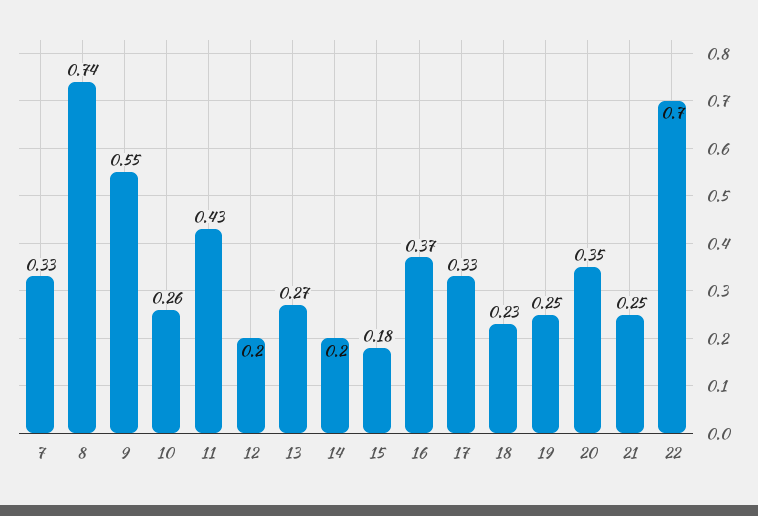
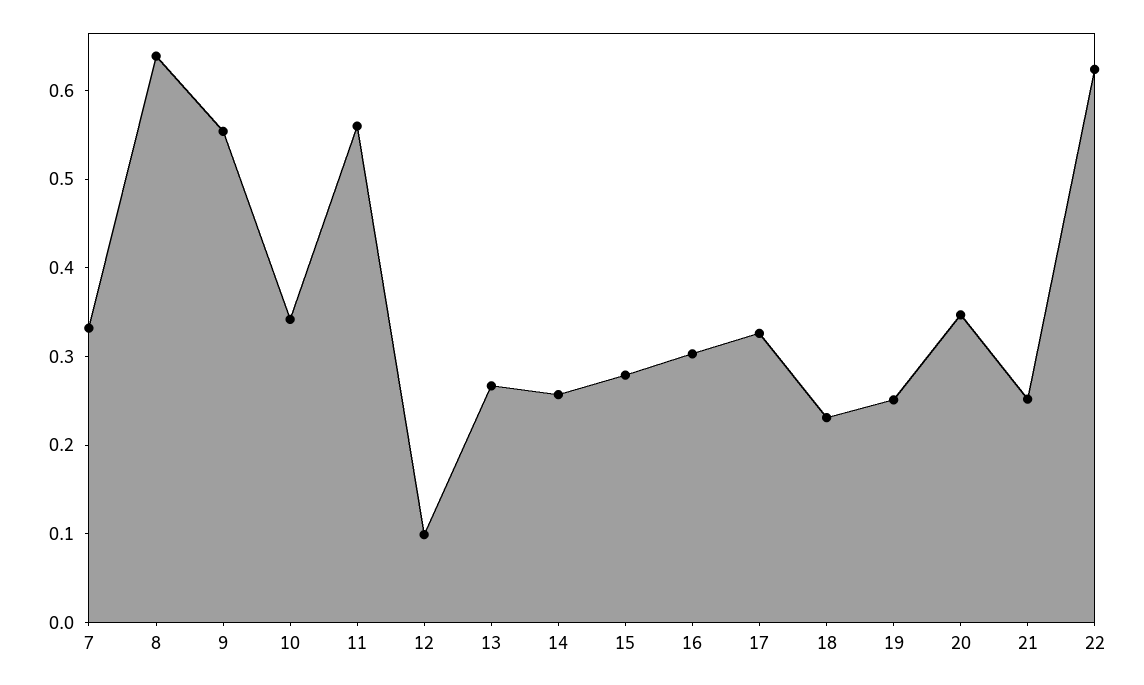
  {
    "7": 0.33,
-   "8": 0.74,
+   "8": 0.64,
    "9": 0.55,
-   "10": 0.26,
+   "10": 0.34,
-   "11": 0.43,
+   "11": 0.56,
-   "12": 0.2,
+   "12": 0.1,
    "13": 0.27,
-   "14": 0.2,
+   "14": 0.26,
-   "15": 0.18,
+   "15": 0.28,
-   "16": 0.37,
+   "16": 0.3,
    "17": 0.33,
    "18": 0.23,
    "19": 0.25,
    "20": 0.35,
    "21": 0.25,
-   "22": 0.7
+   "22": 0.62
  }

